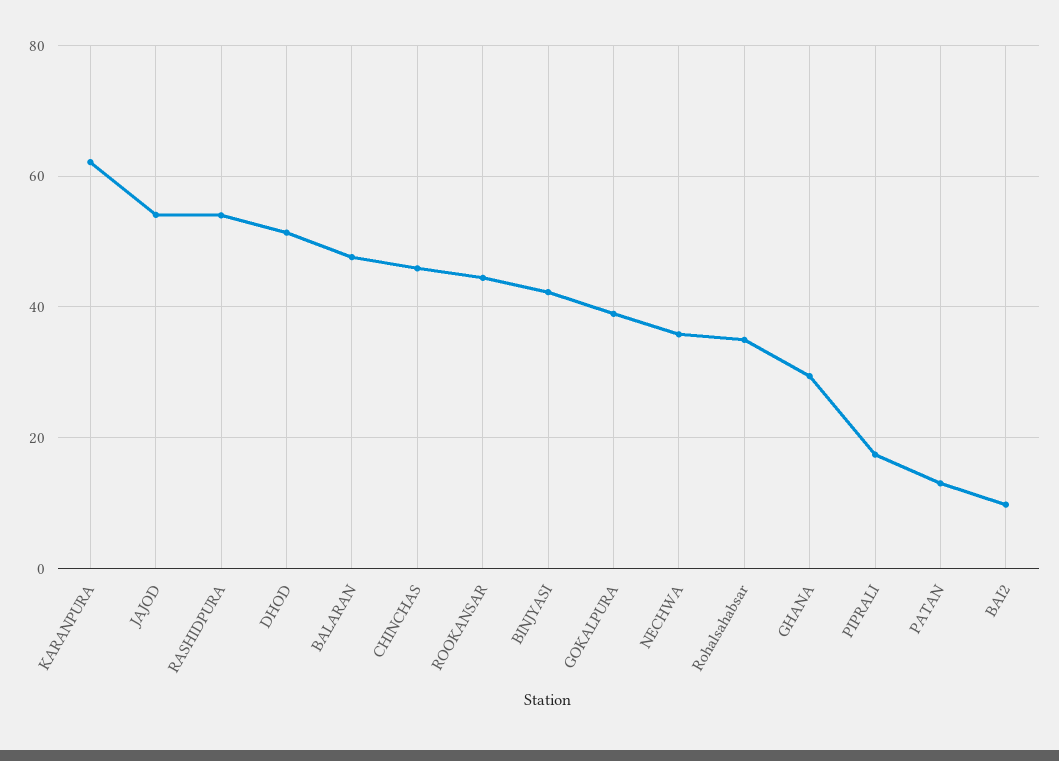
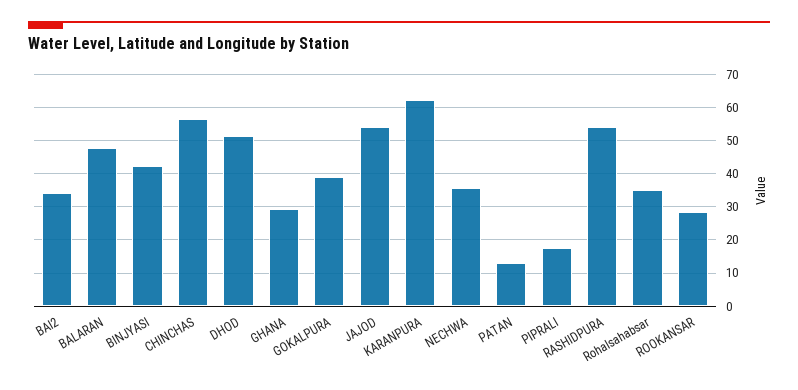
  {
    "KARANPURA": 62,
    "JAJOD": 54,
    "RASHIDPURA": 54,
    "DHOD": 52,
    "BALARAN": 48,
-   "CHINCHAS": 46,
+   "CHINCHAS": 56,
-   "ROOKANSAR": 44,
+   "ROOKANSAR": 28,
    "BINJYASI": 42,
    "GOKALPURA": 38,
    "NECHWA": 36,
    "Rohalsahabsar": 34,
    "GHANA": 30,
    "PIPRALI": 18,
    "PATAN": 14,
-   "BAI2": 10
+   "BAI2": 34
  }

